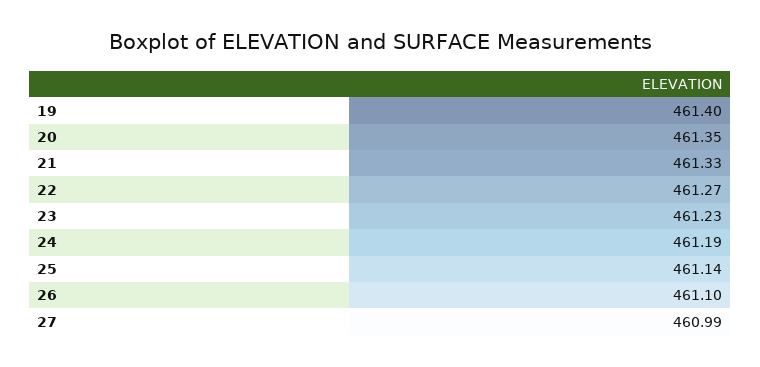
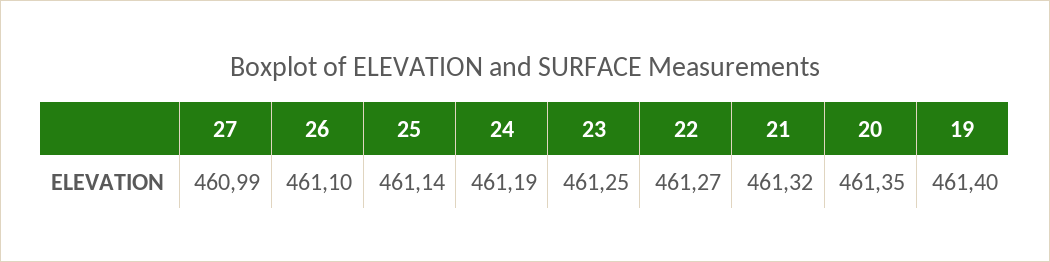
  {
    "19": 461.4,
    "20": 461.35,
-   "21": 461.33,
+   "21": 461.32,
    "22": 461.27,
-   "23": 461.23,
+   "23": 461.25,
    "24": 461.19,
    "25": 461.14,
    "26": 461.1,
    "27": 460.99
  }

